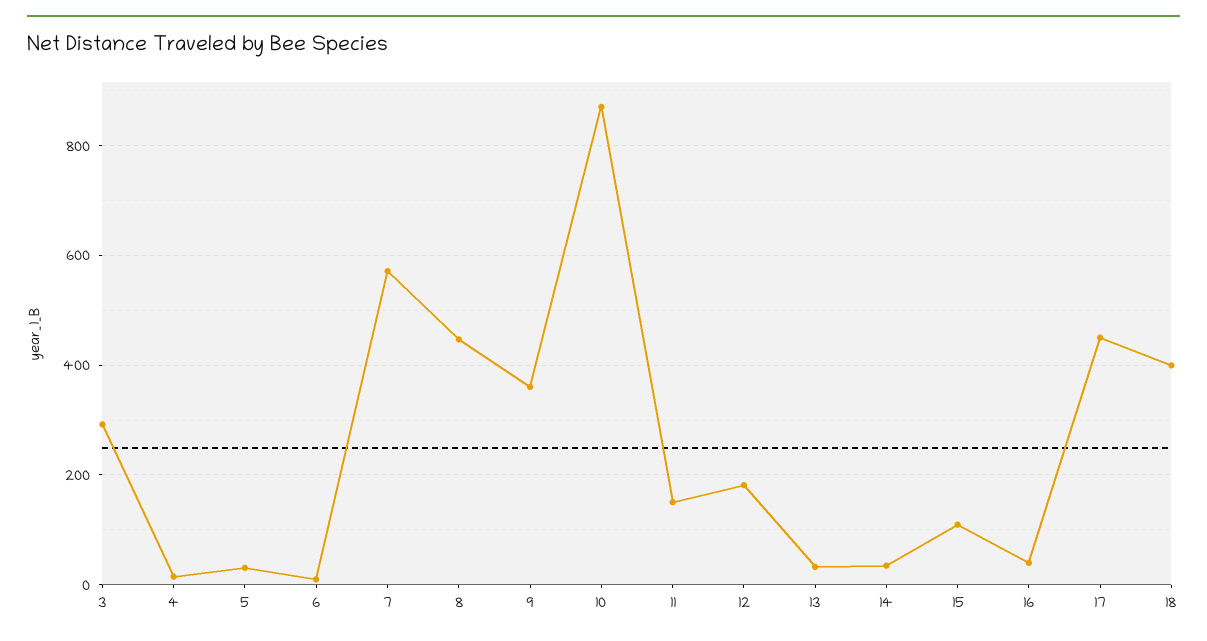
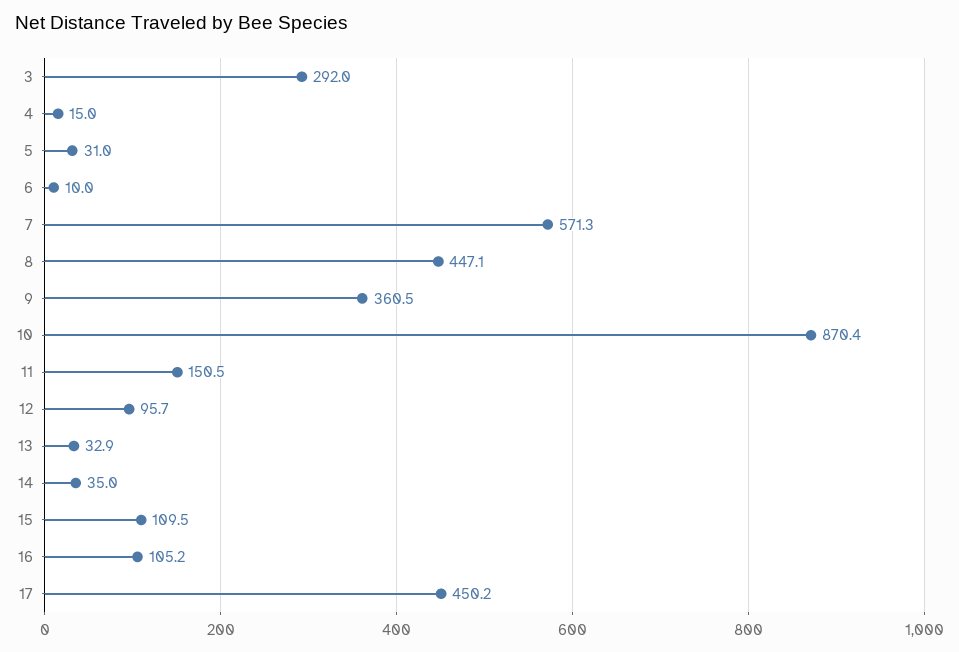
  {
    "3": 292,
    "4": 15,
    "5": 31,
    "6": 10,
    "7": 571.3,
    "8": 447.1,
    "9": 360.5,
    "10": 870.4,
    "11": 150.5,
-   "12": 180,
+   "12": 95.7,
    "13": 32.9,
    "14": 35,
    "15": 109.5,
-   "16": 40,
+   "16": 105.2,
-   "17": 450.2,
+   "17": 450.2
-   "18": 400
  }

